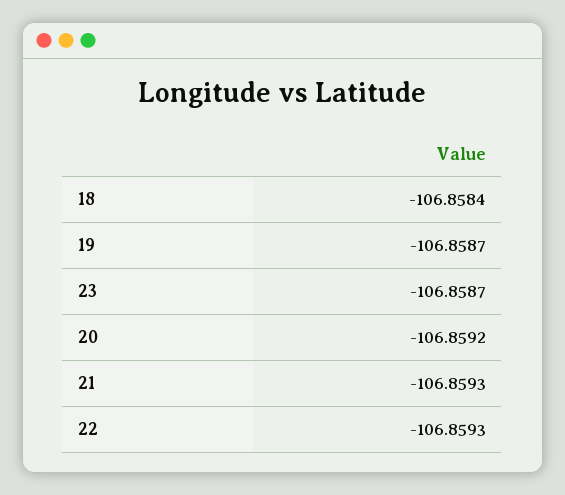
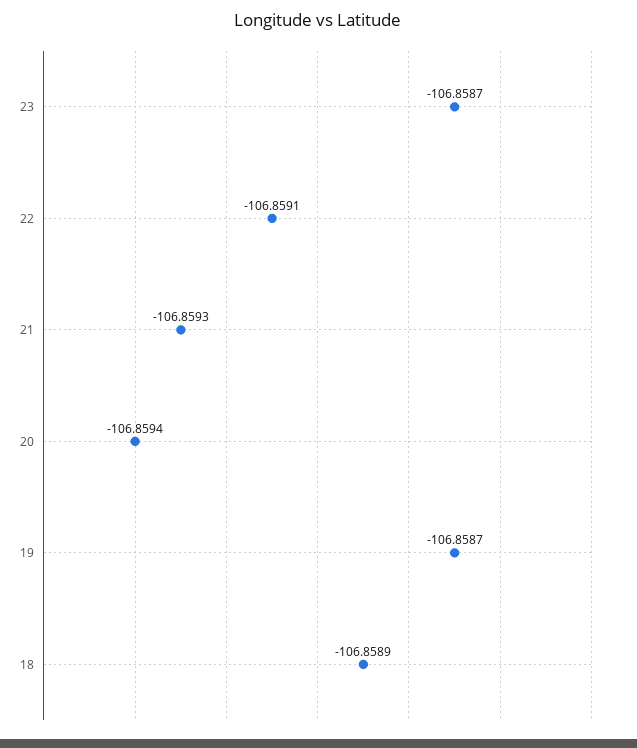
  {
-   "18": -106.8584,
+   "18": -106.8589,
    "19": -106.8587,
    "23": -106.8587,
-   "20": -106.8592,
+   "20": -106.8594,
    "21": -106.8593,
-   "22": -106.8593
+   "22": -106.8591
  }

